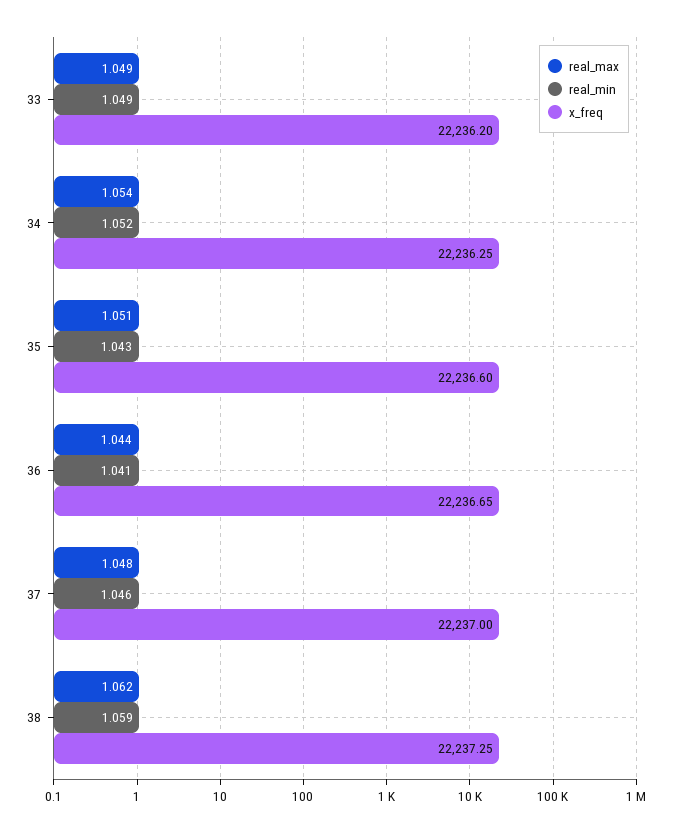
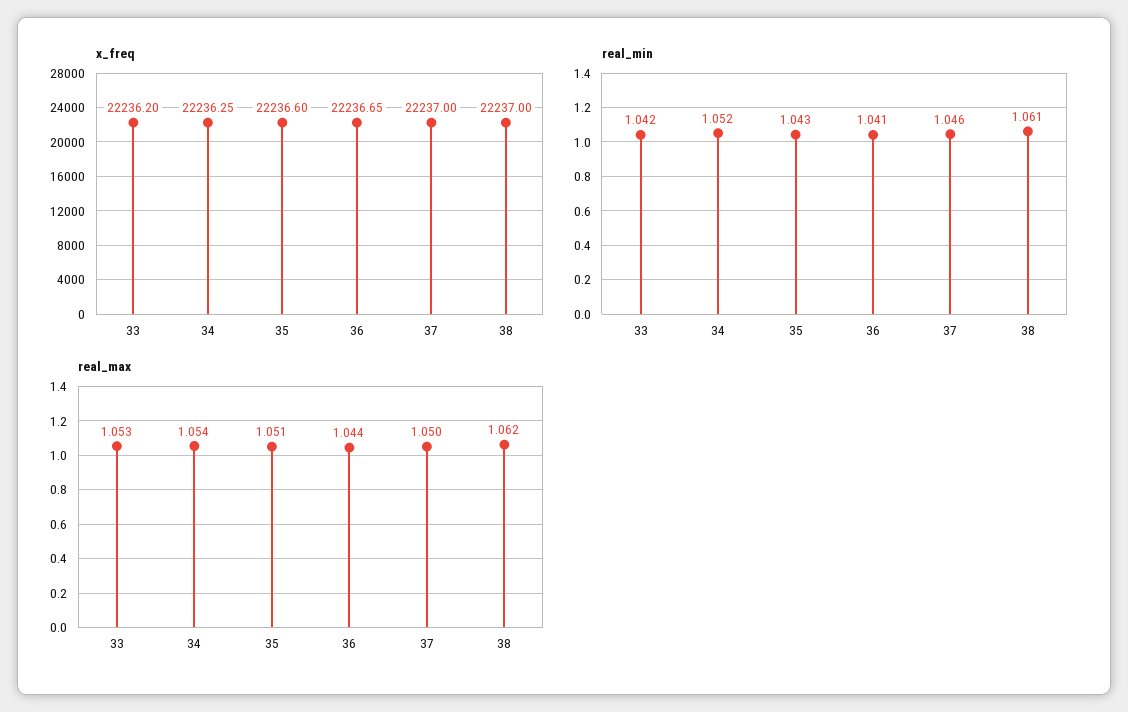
  {
    "real_max": {
-     "33": 1.049,
+     "33": 1.053,
      "34": 1.054,
      "35": 1.051,
      "36": 1.044,
-     "37": 1.048,
+     "37": 1.05,
      "38": 1.062
    },
    "real_min": {
-     "33": 1.049,
+     "33": 1.042,
      "34": 1.052,
      "35": 1.043,
      "36": 1.041,
      "37": 1.046,
-     "38": 1.059
+     "38": 1.061
    },
    "x_freq": {
      "33": 22236.2,
      "34": 22236.25,
      "35": 22236.6,
      "36": 22236.65,
      "37": 22237,
-     "38": 22237.25
+     "38": 22237
    }
  }

